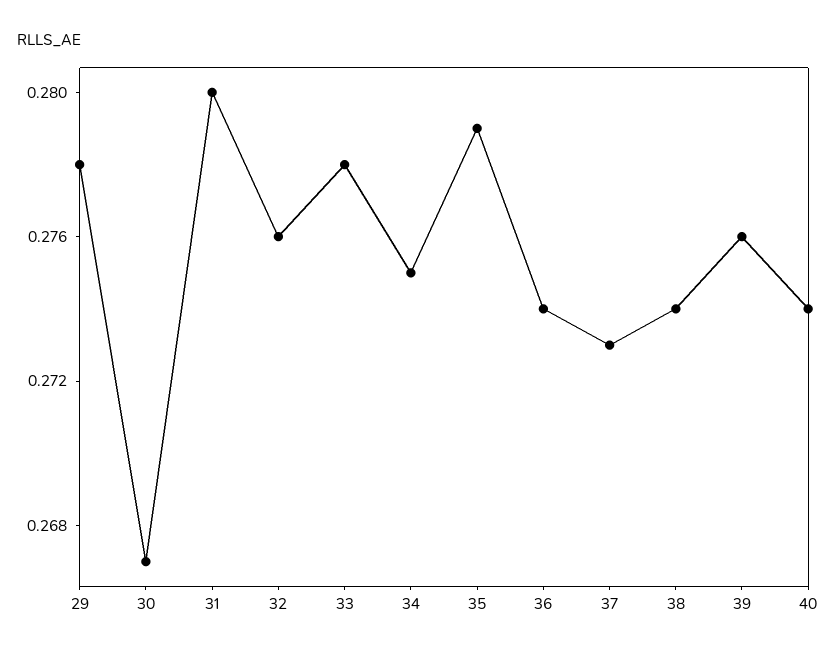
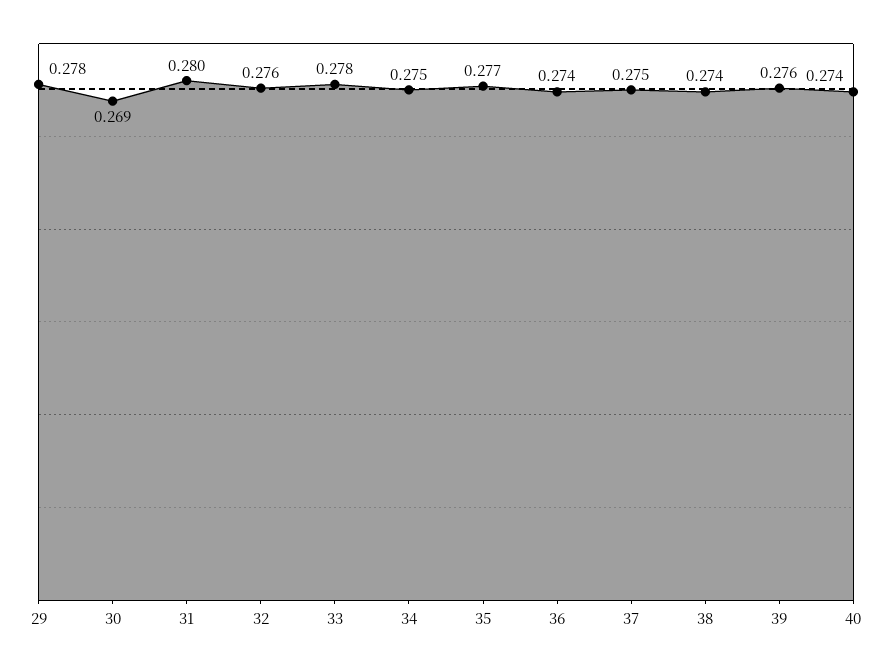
  {
    "29": 0.278,
-   "30": 0.267,
+   "30": 0.269,
    "31": 0.28,
    "32": 0.276,
    "33": 0.278,
    "34": 0.275,
-   "35": 0.279,
+   "35": 0.277,
    "36": 0.274,
-   "37": 0.273,
+   "37": 0.275,
    "38": 0.274,
    "39": 0.276,
    "40": 0.274
  }

